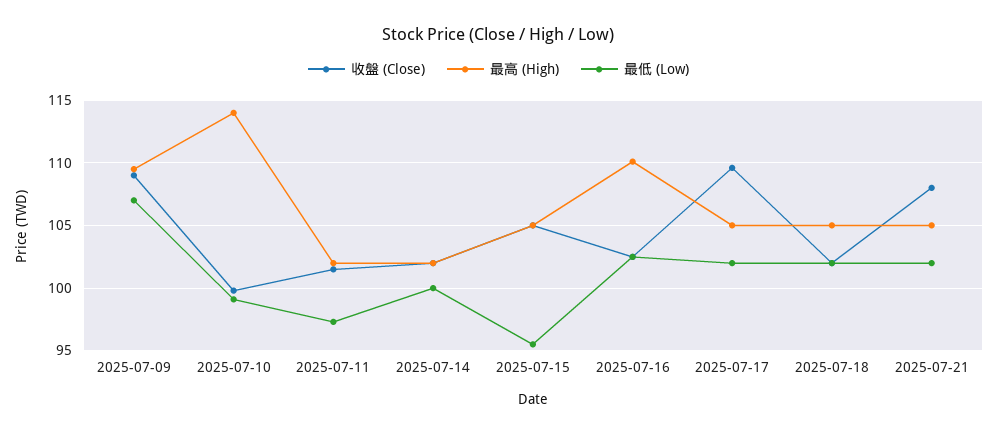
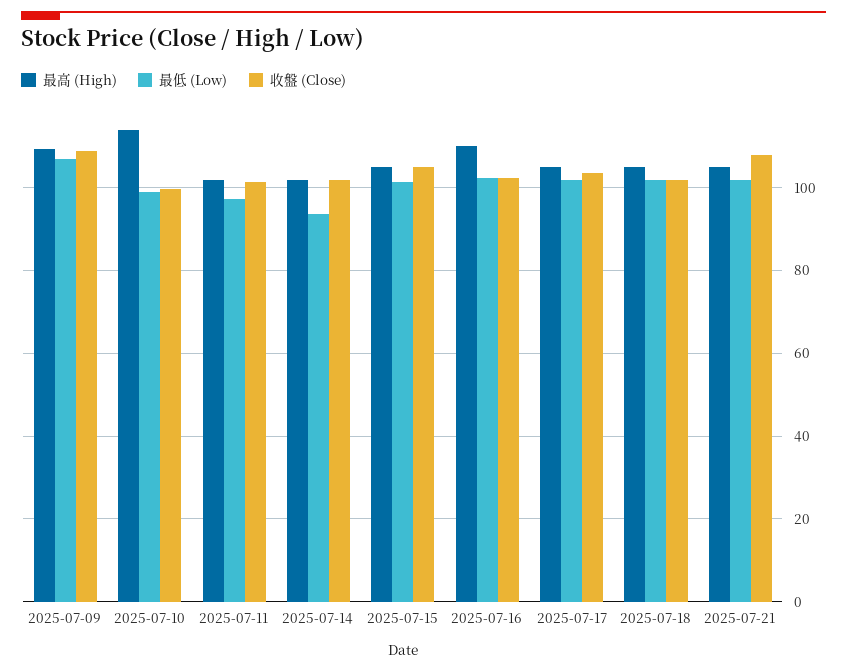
  {
    "收盤 (Close)": {
      "2025-07-09": 109,
      "2025-07-10": 100,
      "2025-07-11": 101.5,
      "2025-07-14": 102,
      "2025-07-15": 105,
      "2025-07-16": 102.5,
-     "2025-07-17": 109.5,
+     "2025-07-17": 104,
      "2025-07-18": 102,
      "2025-07-21": 108
    },
    "最高 (High)": {
      "2025-07-09": 109.5,
      "2025-07-10": 114,
      "2025-07-11": 102,
      "2025-07-14": 102,
      "2025-07-15": 105,
      "2025-07-16": 110,
      "2025-07-17": 105,
      "2025-07-18": 105,
      "2025-07-21": 105
    },
    "最低 (Low)": {
      "2025-07-09": 107,
      "2025-07-10": 99,
      "2025-07-11": 97.5,
-     "2025-07-14": 100,
+     "2025-07-14": 94,
-     "2025-07-15": 95.5,
+     "2025-07-15": 102,
      "2025-07-16": 102.5,
      "2025-07-17": 102,
      "2025-07-18": 102,
      "2025-07-21": 102
    }
  }

